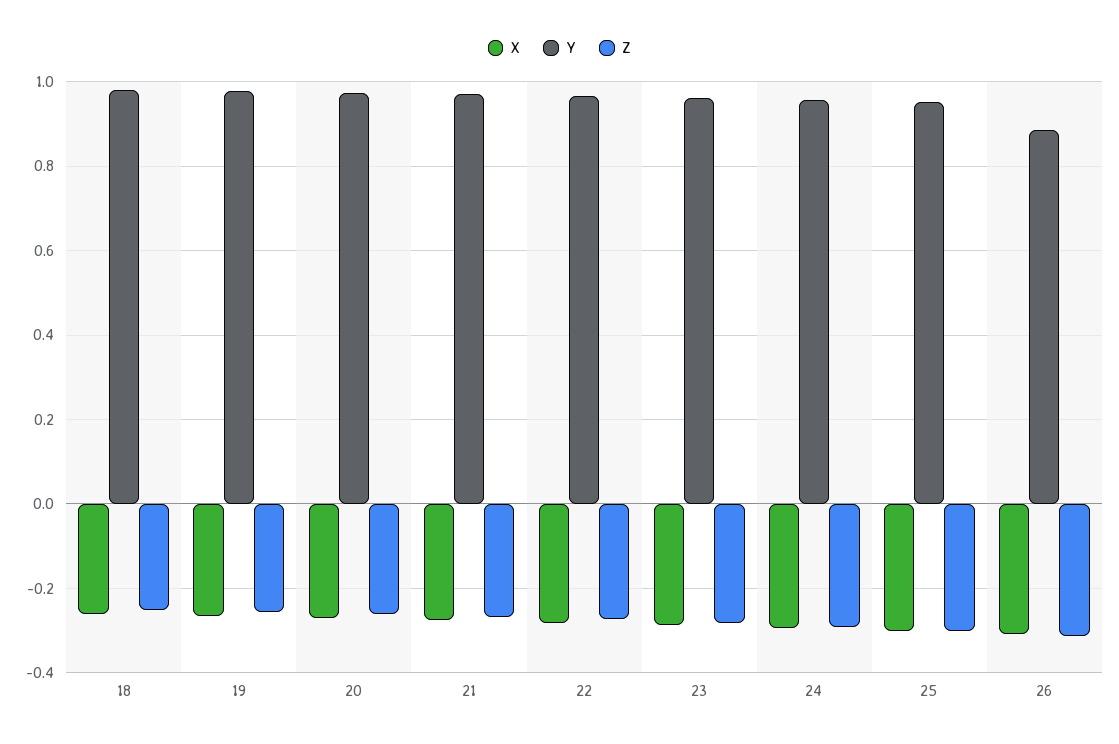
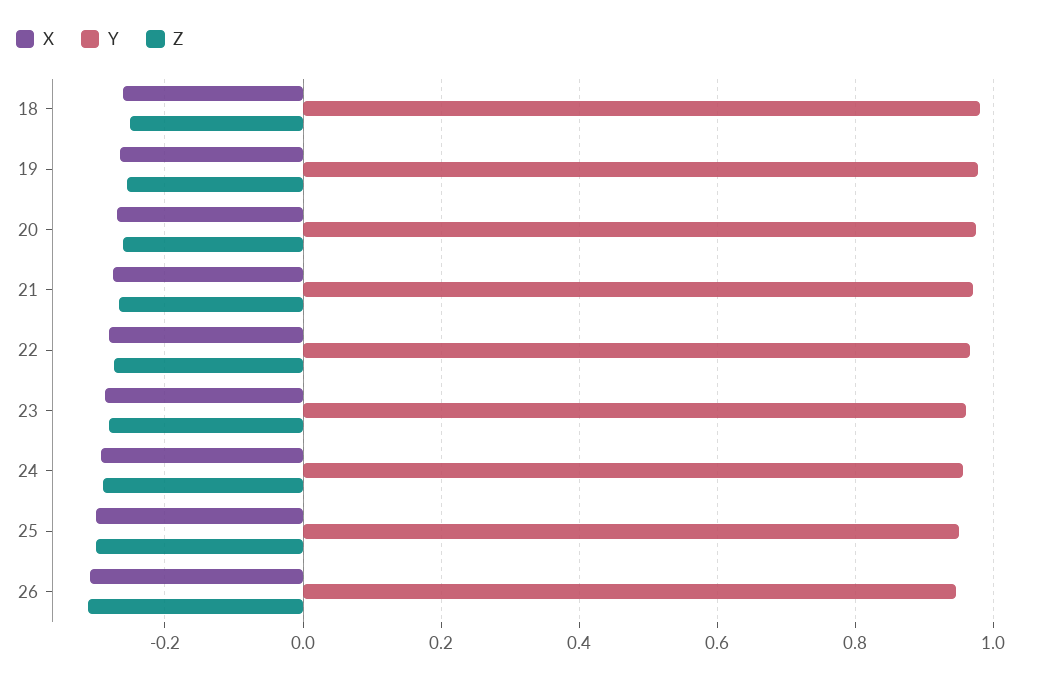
  {
    "X": {
      "18": -0.26,
      "19": -0.26,
      "20": -0.28,
      "21": -0.28,
      "22": -0.28,
      "23": -0.28,
      "24": -0.3,
      "25": -0.3,
      "26": -0.3
    },
    "Y": {
      "18": 0.98,
      "19": 0.98,
      "20": 0.98,
      "21": 0.98,
      "22": 0.96,
      "23": 0.96,
      "24": 0.96,
      "25": 0.96,
-     "26": 0.88
+     "26": 0.94
    },
    "Z": {
      "18": -0.26,
      "19": -0.26,
      "20": -0.26,
      "21": -0.26,
      "22": -0.28,
      "23": -0.28,
      "24": -0.3,
      "25": -0.3,
      "26": -0.32
    }
  }

